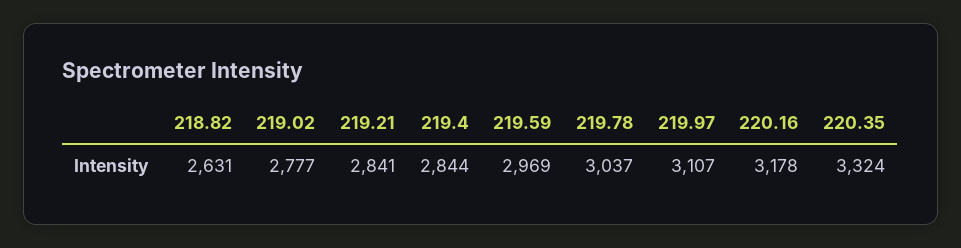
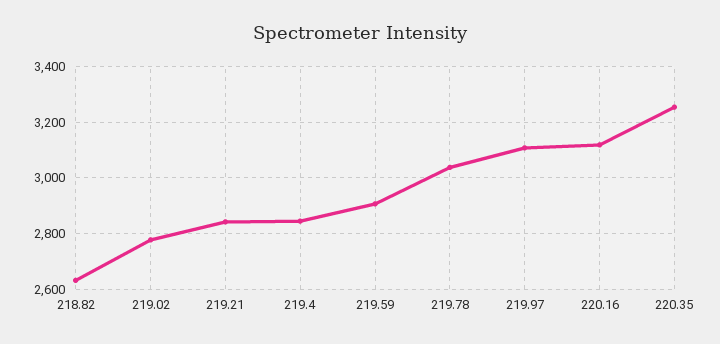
  {
    "218.82": 2631,
    "219.02": 2777,
    "219.21": 2841,
    "219.4": 2844,
-   "219.59": 2969,
+   "219.59": 2900,
    "219.78": 3037,
    "219.97": 3107,
-   "220.16": 3178,
+   "220.16": 3125,
-   "220.35": 3324
+   "220.35": 3250
  }

